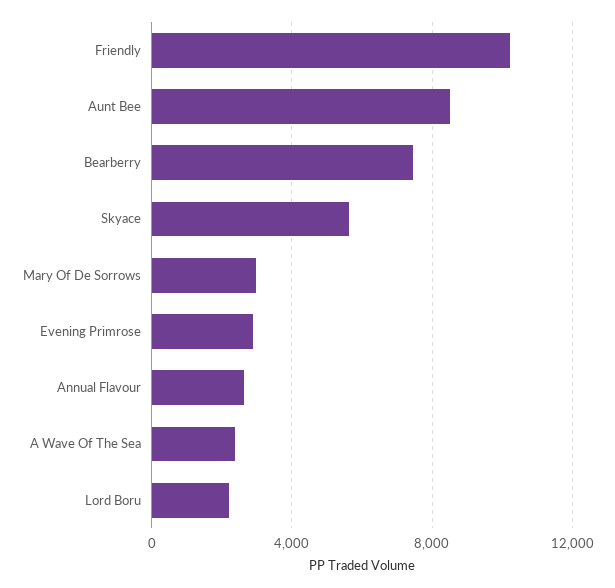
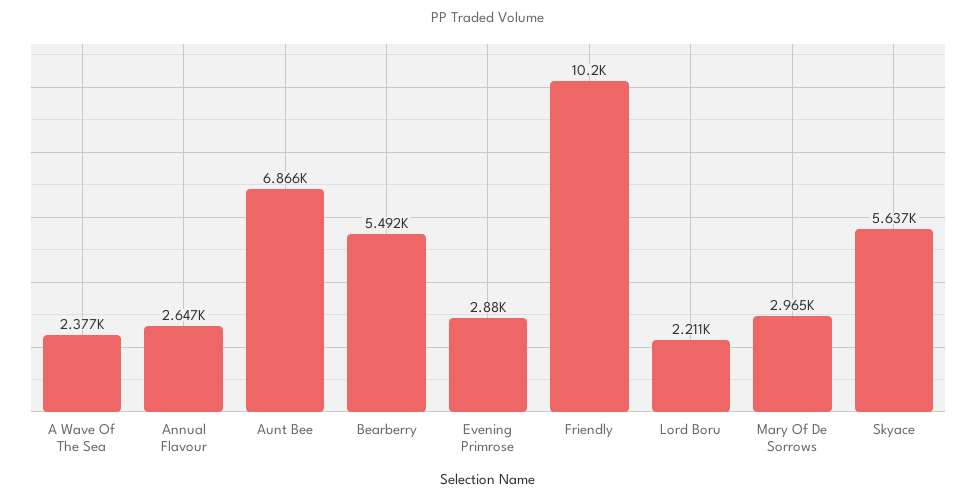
  {
    "Friendly": 10200,
-   "Aunt Bee": 8500,
+   "Aunt Bee": 6866,
-   "Bearberry": 7500,
+   "Bearberry": 5492,
    "Skyace": 5637,
    "Mary Of De Sorrows": 2965,
    "Evening Primrose": 2880,
    "Annual Flavour": 2647,
    "A Wave Of The Sea": 2377,
    "Lord Boru": 2211
  }

